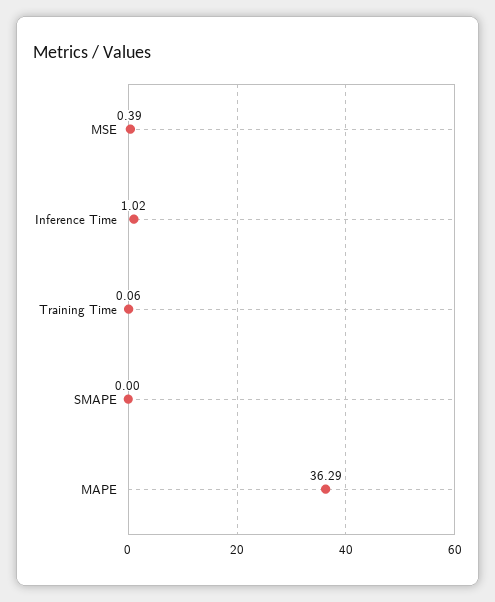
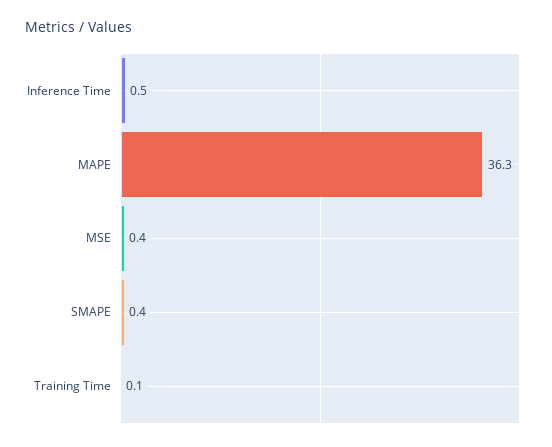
  {
    "MSE": 0.39,
-   "Inference Time": 1.02,
+   "Inference Time": 0.5,
    "Training Time": 0.06,
-   "SMAPE": 0,
+   "SMAPE": 0.4,
    "MAPE": 36.29
  }

